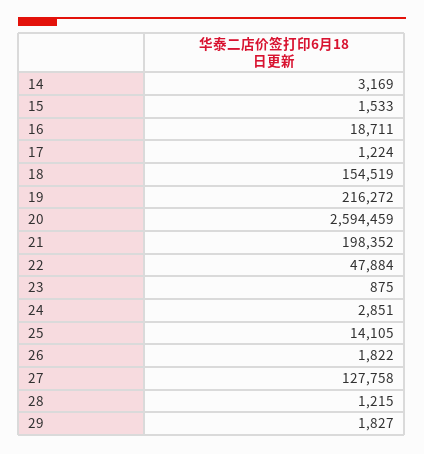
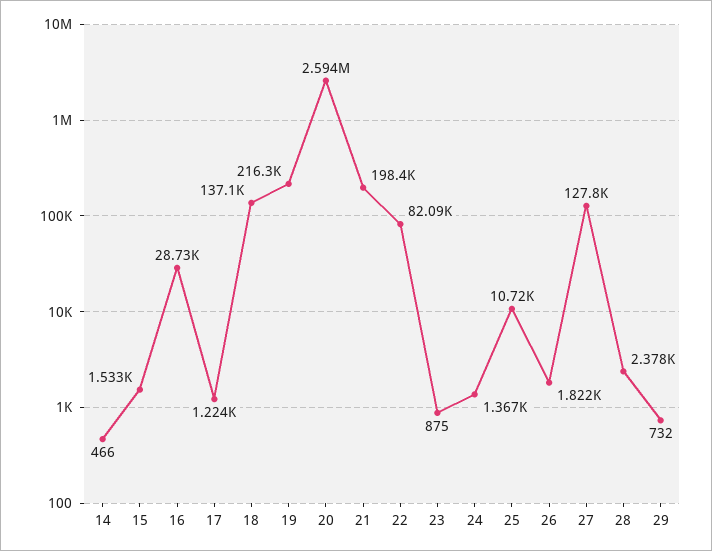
  {
-   "14": 3169,
+   "14": 466,
    "15": 1533,
-   "16": 18711,
+   "16": 28730,
    "17": 1224,
-   "18": 154519,
+   "18": 137100,
    "19": 216272,
    "20": 2594459,
    "21": 198352,
-   "22": 47884,
+   "22": 82090,
    "23": 875,
-   "24": 2851,
+   "24": 1367,
-   "25": 14105,
+   "25": 10720,
    "26": 1822,
    "27": 127758,
-   "28": 1215,
+   "28": 2378,
-   "29": 1827
+   "29": 732
  }

